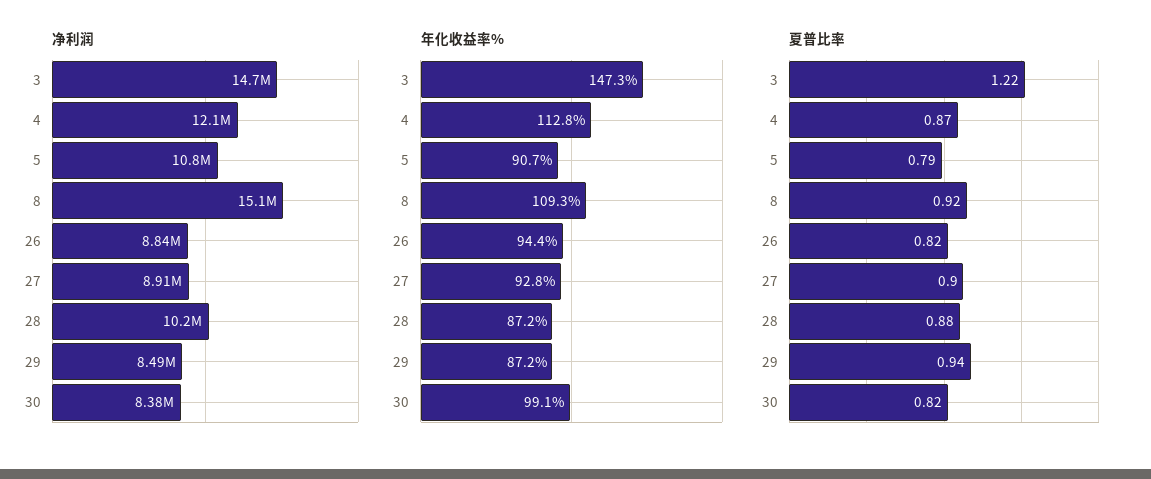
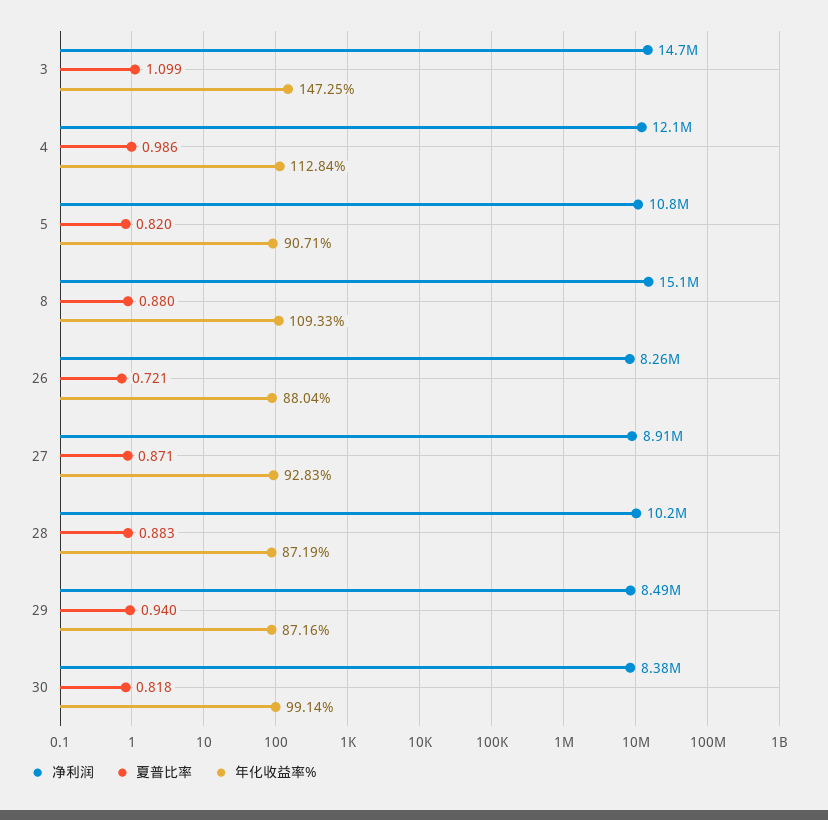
  {
    "净利润": {
      "3": 14700000,
      "4": 12100000,
      "5": 10800000,
      "8": 15100000,
-     "26": 8840000,
+     "26": 8260000,
      "27": 8910000,
      "28": 10200000,
      "29": 8490000,
      "30": 8380000
    },
    "年化收益率%": {
      "3": 147.25,
      "4": 112.84,
      "5": 90.71,
      "8": 109.33,
-     "26": 94.4,
+     "26": 88.04,
      "27": 92.83,
      "28": 87.19,
      "29": 87.16,
      "30": 99.14
    },
    "夏普比率": {
-     "3": 1.22,
+     "3": 1.099,
-     "4": 0.87,
+     "4": 0.986,
-     "5": 0.79,
+     "5": 0.82,
-     "8": 0.92,
+     "8": 0.88,
-     "26": 0.82,
+     "26": 0.721,
-     "27": 0.9,
+     "27": 0.871,
      "28": 0.883,
      "29": 0.94,
      "30": 0.818
    }
  }

